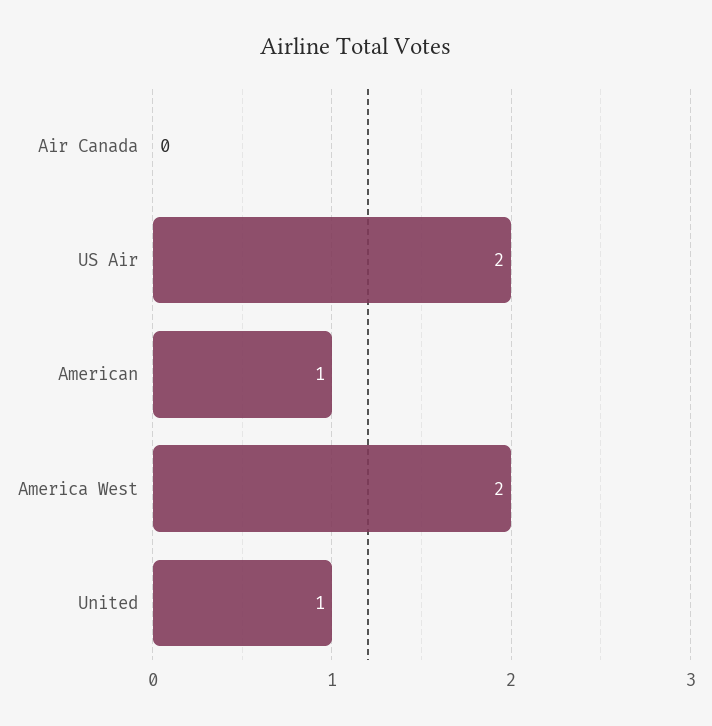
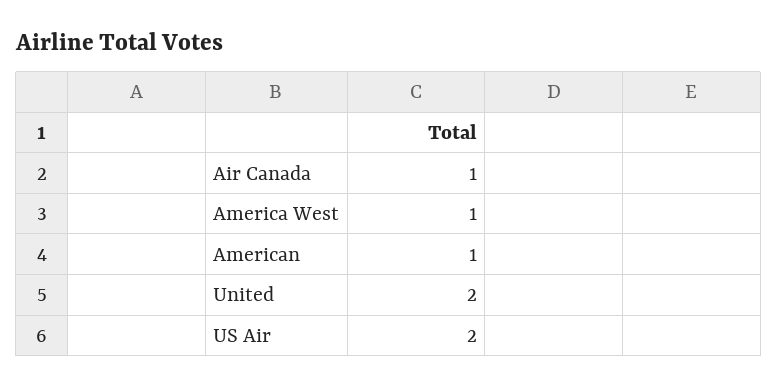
  {
-   "Air Canada": 0,
+   "Air Canada": 1,
    "US Air": 2,
    "American": 1,
-   "America West": 2,
+   "America West": 1,
-   "United": 1
+   "United": 2
  }

